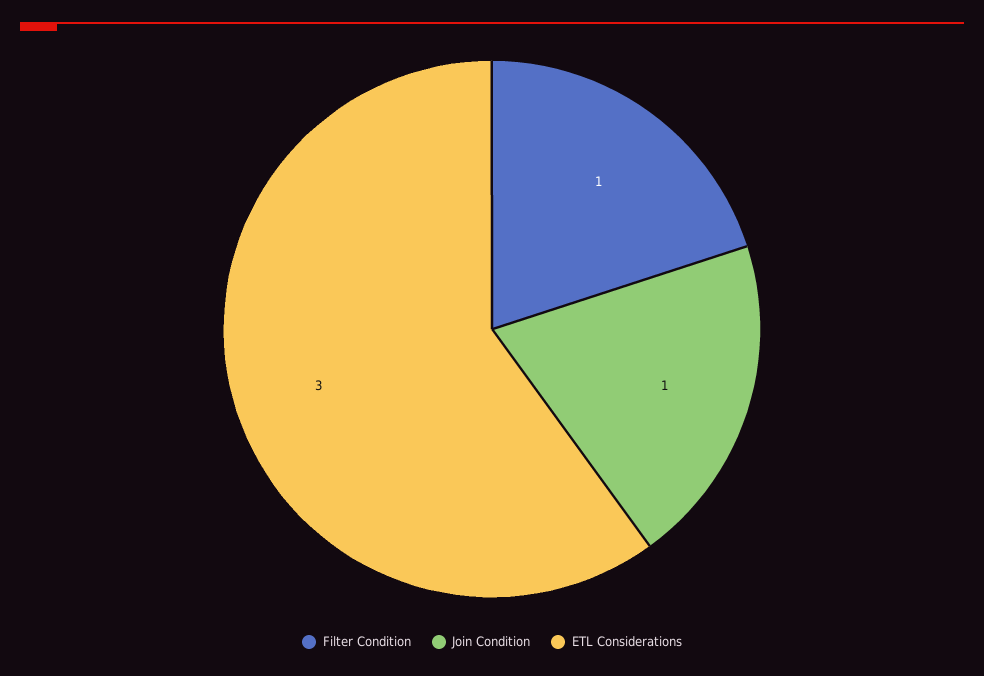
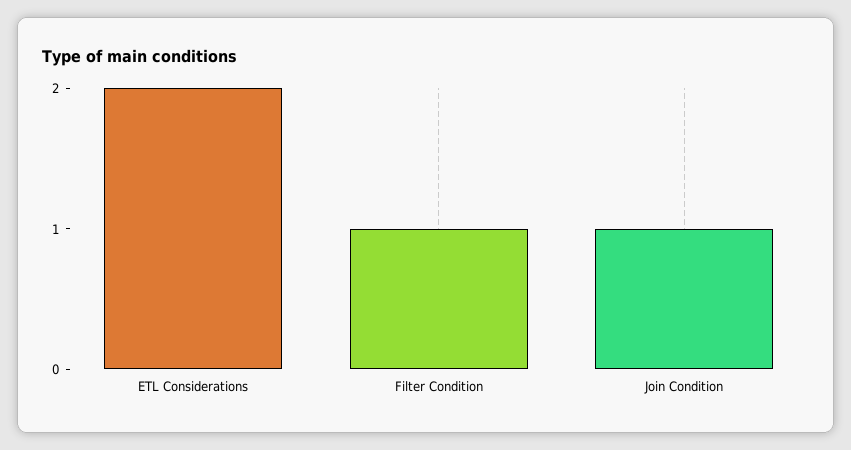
  {
    "Filter Condition": 1,
    "Join Condition": 1,
-   "ETL Considerations": 3
+   "ETL Considerations": 2
  }

